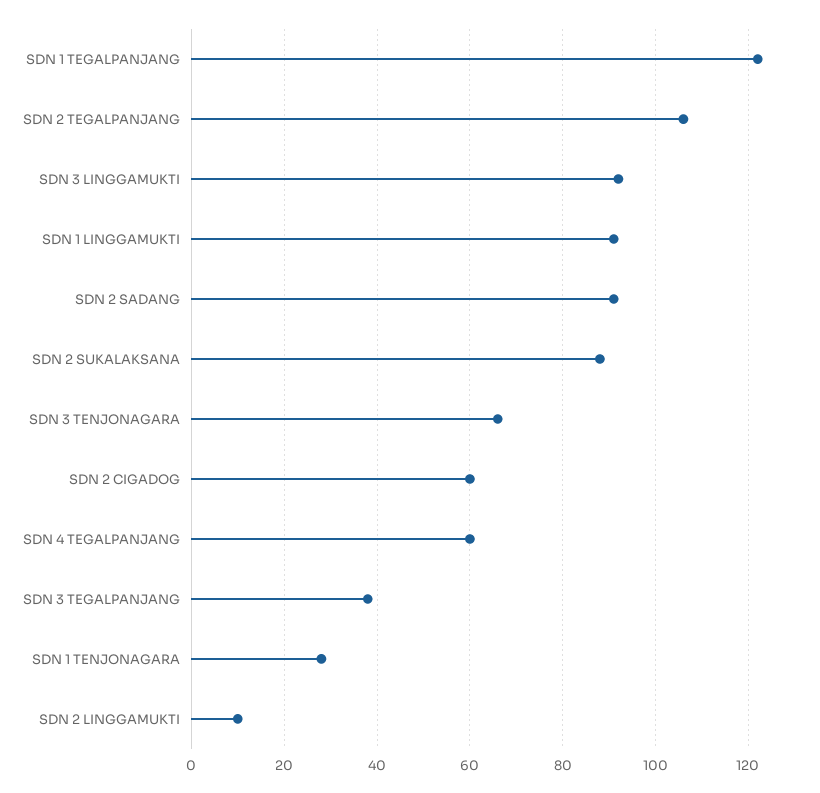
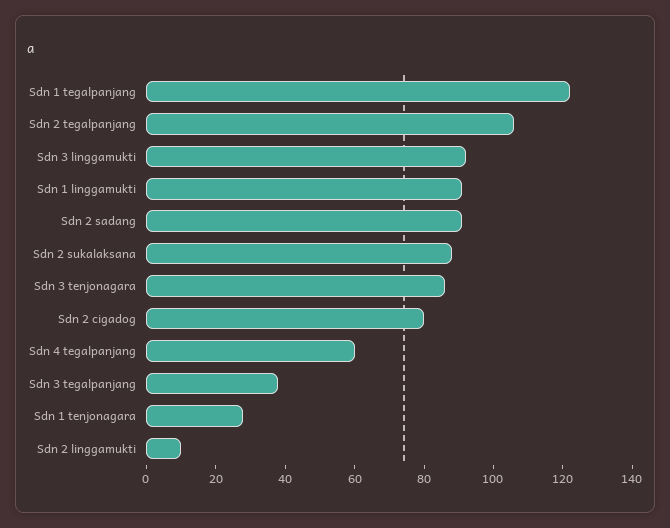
  {
    "SDN 1 TEGALPANJANG": 120,
    "SDN 2 TEGALPANJANG": 105,
    "SDN 3 LINGGAMUKTI": 90,
    "SDN 1 LINGGAMUKTI": 90,
    "SDN 2 SADANG": 90,
    "SDN 2 SUKALAKSANA": 90,
-   "SDN 3 TENJONAGARA": 65,
+   "SDN 3 TENJONAGARA": 85,
-   "SDN 2 CIGADOG": 60,
+   "SDN 2 CIGADOG": 80,
    "SDN 4 TEGALPANJANG": 60,
    "SDN 3 TEGALPANJANG": 40,
    "SDN 1 TENJONAGARA": 30,
    "SDN 2 LINGGAMUKTI": 10
  }

